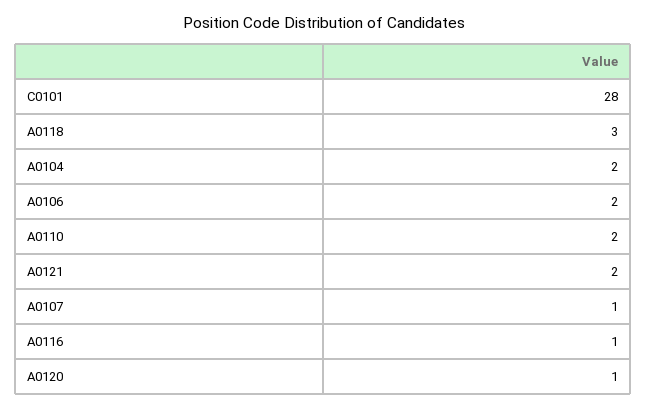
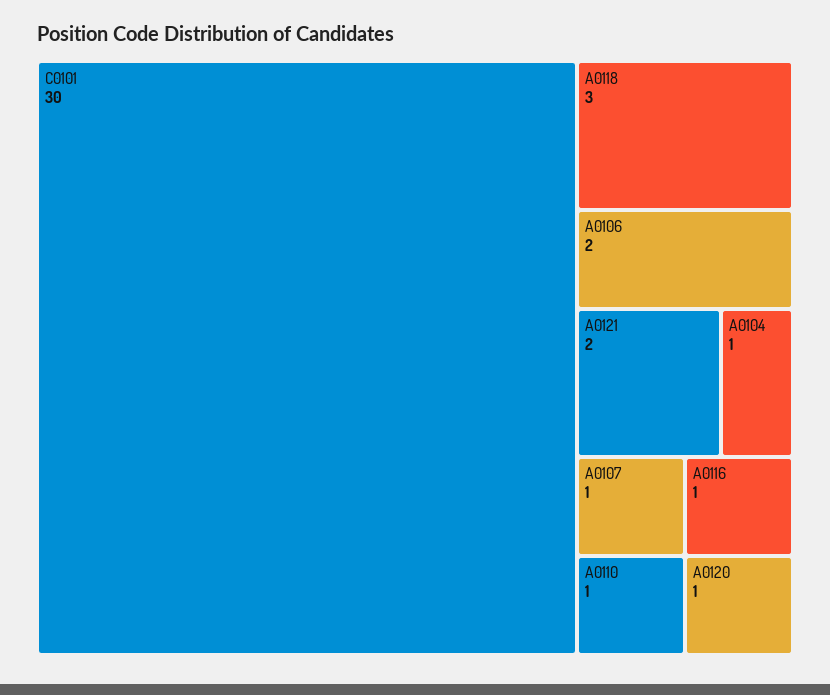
  {
-   "C0101": 28,
+   "C0101": 30,
    "A0118": 3,
-   "A0104": 2,
+   "A0104": 1,
    "A0106": 2,
-   "A0110": 2,
+   "A0110": 1,
    "A0121": 2,
    "A0107": 1,
    "A0116": 1,
    "A0120": 1
  }

